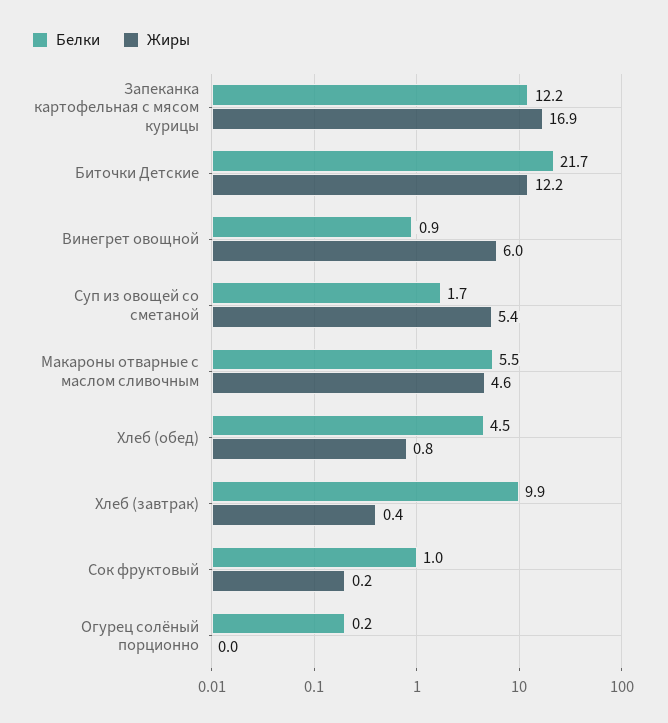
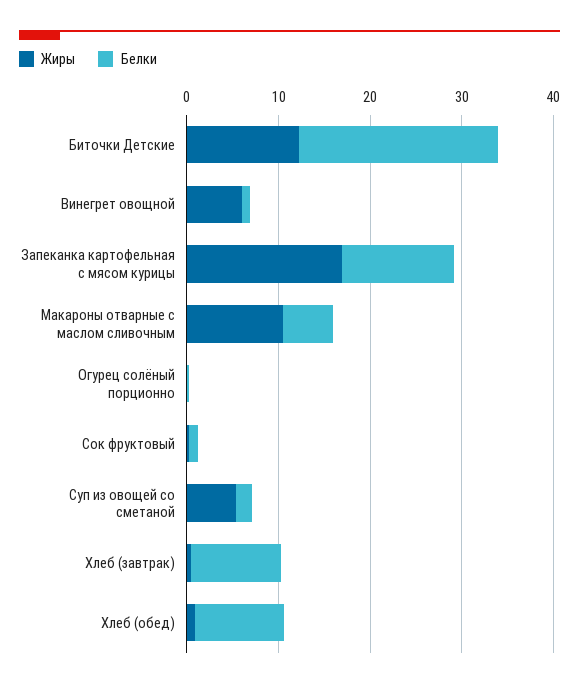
  {
    "Белки": {
      "Запеканка картофельная с мясом курицы": 12.2,
      "Биточки Детские": 21.7,
      "Винегрет овощной": 0.9,
      "Суп из овощей со сметаной": 1.7,
      "Макароны отварные с маслом сливочным": 5.5,
-     "Хлеб (обед)": 4.5,
+     "Хлеб (обед)": 10,
      "Хлеб (завтрак)": 9.9,
      "Сок фруктовый": 1,
      "Огурец солёный порционно": 0.2
    },
    "Жиры": {
      "Запеканка картофельная с мясом курицы": 16.9,
      "Биточки Детские": 12.2,
      "Винегрет овощной": 6,
      "Суп из овощей со сметаной": 5.4,
-     "Макароны отварные с маслом сливочным": 4.6,
+     "Макароны отварные с маслом сливочным": 10,
      "Хлеб (обед)": 0.8,
      "Хлеб (завтрак)": 0.4,
      "Сок фруктовый": 0.2,
      "Огурец солёный порционно": 0
    }
  }

